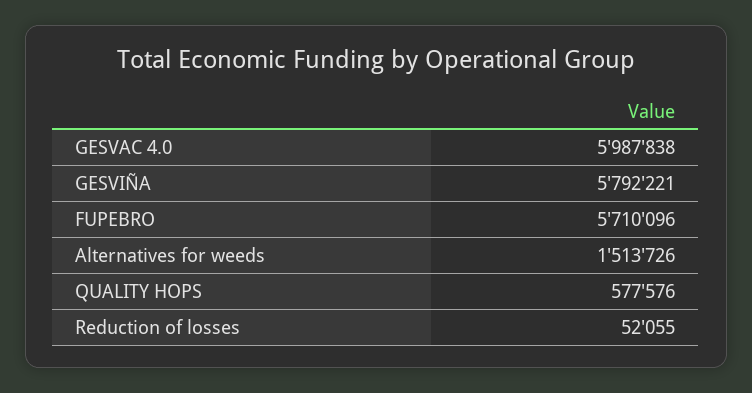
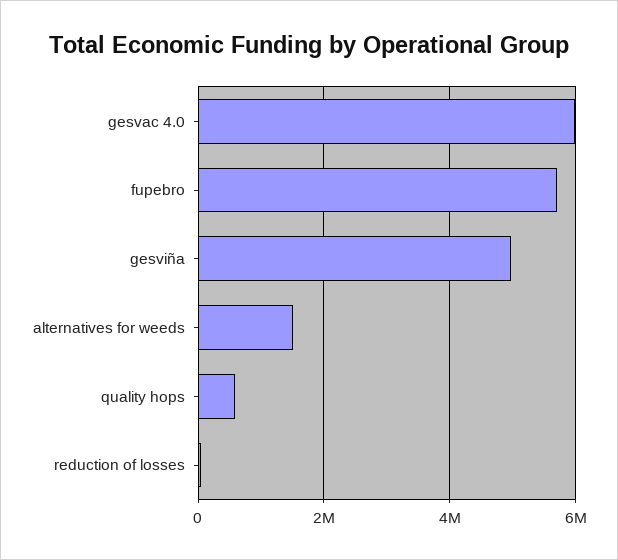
  {
    "GESVAC 4.0": 5987838,
-   "GESVIÑA": 5792221,
+   "GESVIÑA": 5000000,
    "FUPEBRO": 5710096,
    "Alternatives for weeds": 1513726,
    "QUALITY HOPS": 577576,
    "Reduction of losses": 52055
  }

